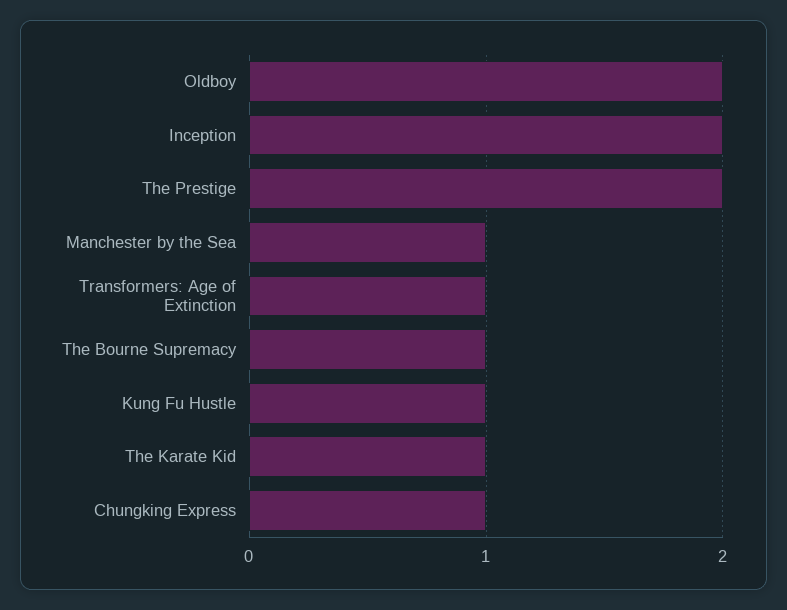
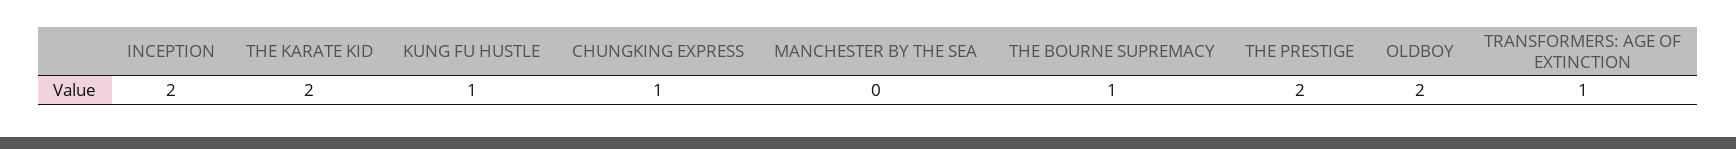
  {
    "Oldboy": 2,
    "Inception": 2,
    "The Prestige": 2,
-   "Manchester by the Sea": 1,
+   "Manchester by the Sea": 0,
    "Transformers: Age of Extinction": 1,
    "The Bourne Supremacy": 1,
    "Kung Fu Hustle": 1,
-   "The Karate Kid": 1,
+   "The Karate Kid": 2,
    "Chungking Express": 1
  }

